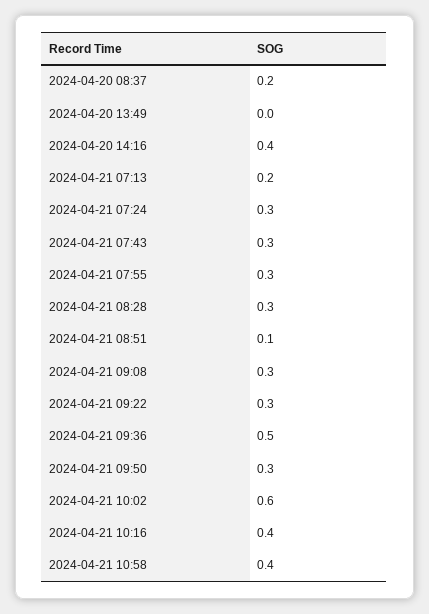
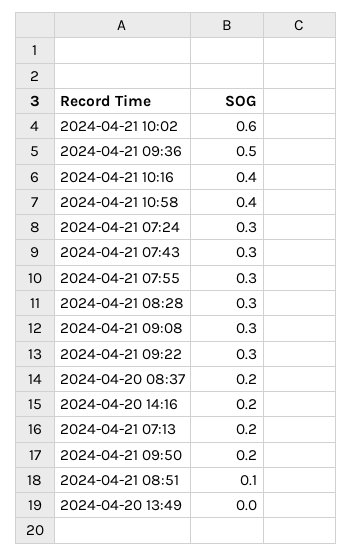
  {
    "2024-04-20 08:37": 0.2,
    "2024-04-20 13:49": 0,
-   "2024-04-20 14:16": 0.4,
+   "2024-04-20 14:16": 0.2,
    "2024-04-21 07:13": 0.2,
    "2024-04-21 07:24": 0.3,
    "2024-04-21 07:43": 0.3,
    "2024-04-21 07:55": 0.3,
    "2024-04-21 08:28": 0.3,
    "2024-04-21 08:51": 0.1,
    "2024-04-21 09:08": 0.3,
    "2024-04-21 09:22": 0.3,
    "2024-04-21 09:36": 0.5,
-   "2024-04-21 09:50": 0.3,
+   "2024-04-21 09:50": 0.2,
    "2024-04-21 10:02": 0.6,
    "2024-04-21 10:16": 0.4,
    "2024-04-21 10:58": 0.4
  }

